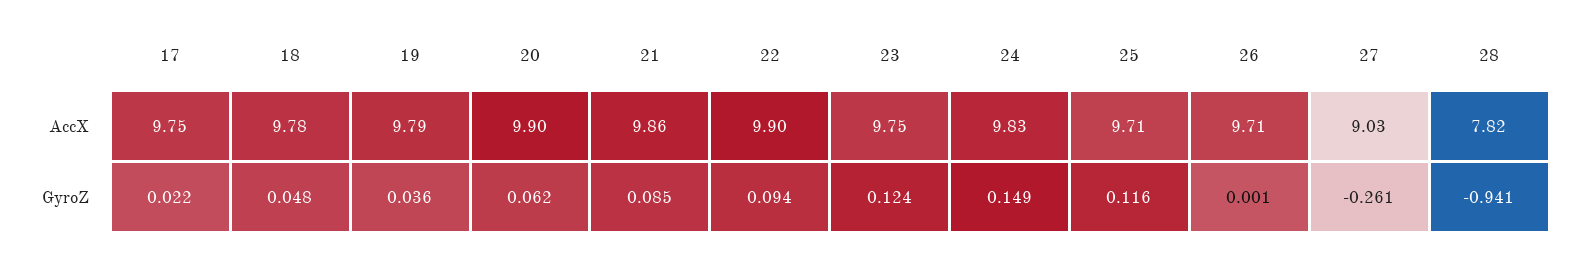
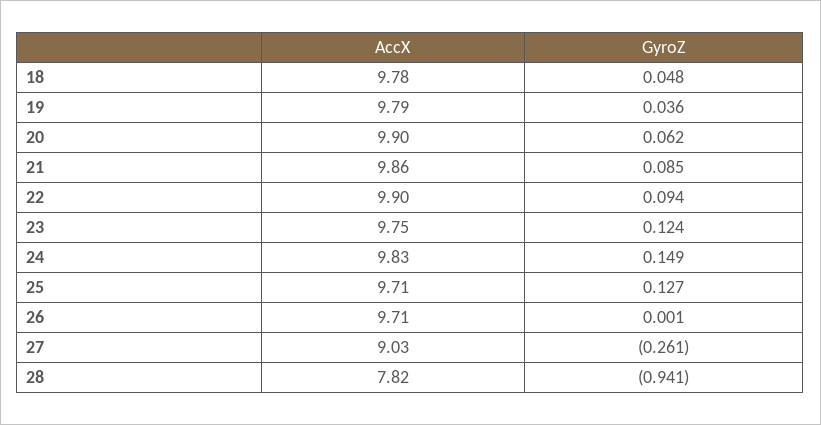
  {
-   "17": {
-     "AccX": 9.75,
-     "GyroZ": 0.022
-   },
    "18": {
      "AccX": 9.78,
      "GyroZ": 0.048
    },
    "19": {
      "AccX": 9.79,
      "GyroZ": 0.036
    },
    "20": {
      "AccX": 9.9,
      "GyroZ": 0.062
    },
    "21": {
      "AccX": 9.86,
      "GyroZ": 0.085
    },
    "22": {
      "AccX": 9.9,
      "GyroZ": 0.094
    },
    "23": {
      "AccX": 9.75,
      "GyroZ": 0.124
    },
    "24": {
      "AccX": 9.83,
      "GyroZ": 0.149
    },
    "25": {
      "AccX": 9.71,
-     "GyroZ": 0.116
+     "GyroZ": 0.127
    },
    "26": {
      "AccX": 9.71,
      "GyroZ": 0.001
    },
    "27": {
      "AccX": 9.03,
      "GyroZ": -0.261
    },
    "28": {
      "AccX": 7.82,
      "GyroZ": -0.941
    }
  }

